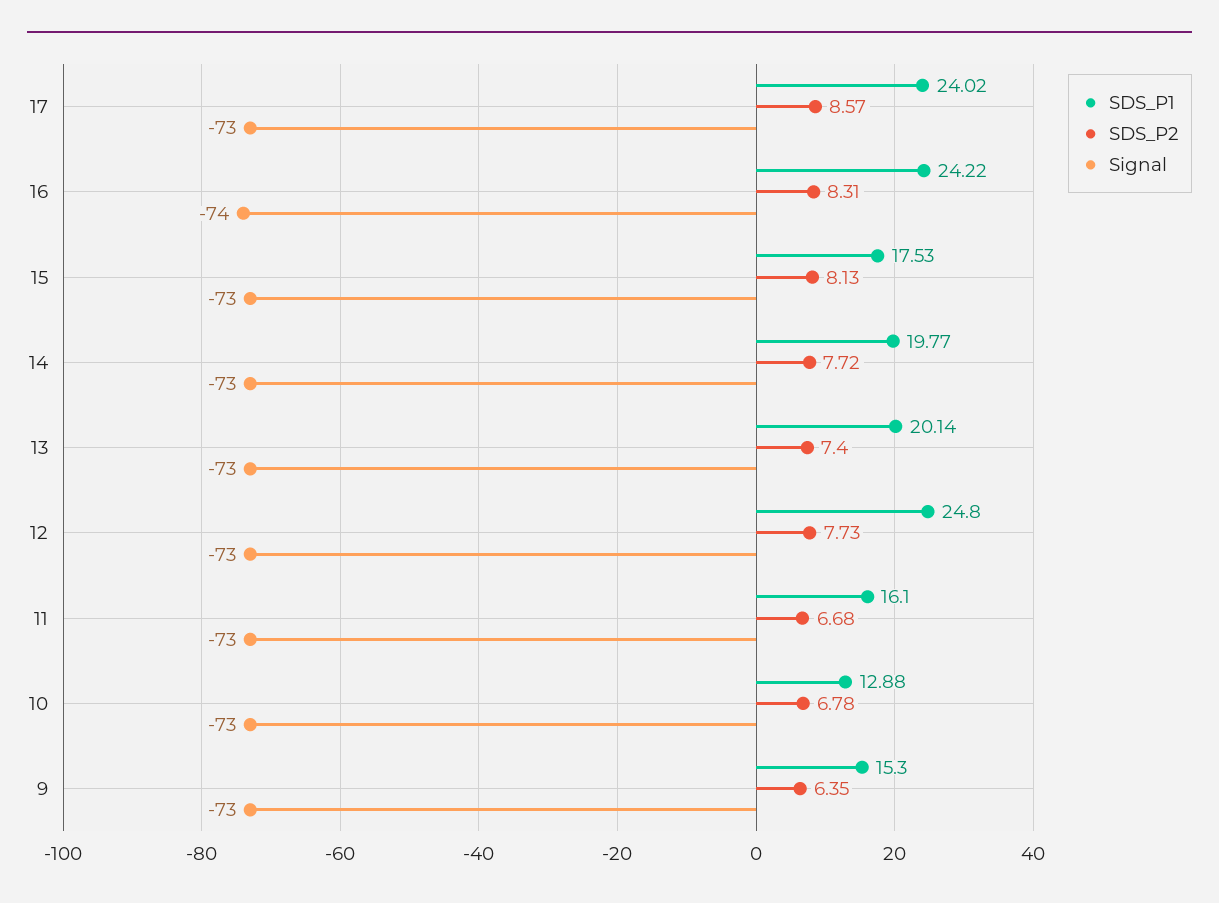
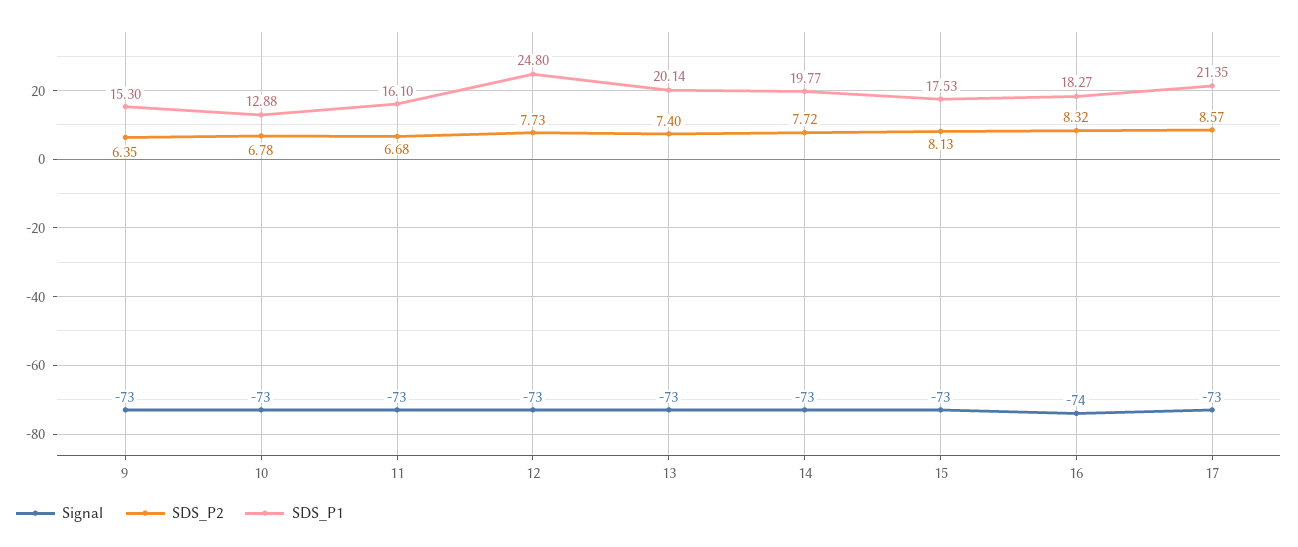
  {
    "SDS_P1": {
-     "17": 24.02,
+     "17": 21.35,
-     "16": 24.22,
+     "16": 18.27,
      "15": 17.53,
      "14": 19.77,
      "13": 20.14,
      "12": 24.8,
      "11": 16.1,
      "10": 12.88,
      "9": 15.3
    },
    "SDS_P2": {
      "17": 8.57,
-     "16": 8.31,
+     "16": 8.32,
      "15": 8.13,
      "14": 7.72,
      "13": 7.4,
      "12": 7.73,
      "11": 6.68,
      "10": 6.78,
      "9": 6.35
    },
    "Signal": {
      "17": -73,
      "16": -74,
      "15": -73,
      "14": -73,
      "13": -73,
      "12": -73,
      "11": -73,
      "10": -73,
      "9": -73
    }
  }

